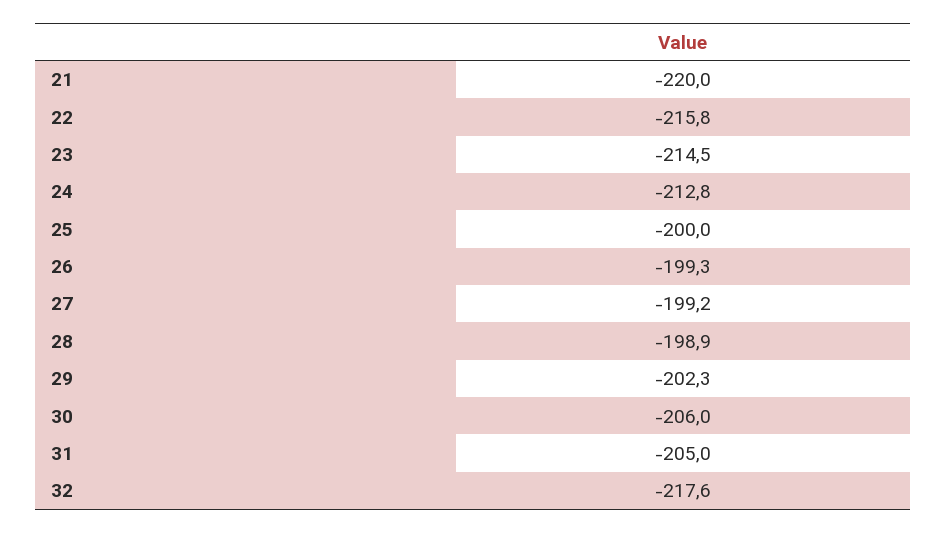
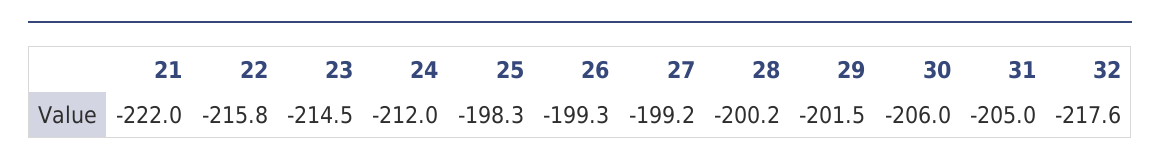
  {
-   "21": -220,
+   "21": -222,
    "22": -215.8,
    "23": -214.5,
-   "24": -212.8,
+   "24": -212,
-   "25": -200,
+   "25": -198.3,
    "26": -199.3,
    "27": -199.2,
-   "28": -198.9,
+   "28": -200.2,
-   "29": -202.3,
+   "29": -201.5,
    "30": -206,
    "31": -205,
    "32": -217.6
  }

